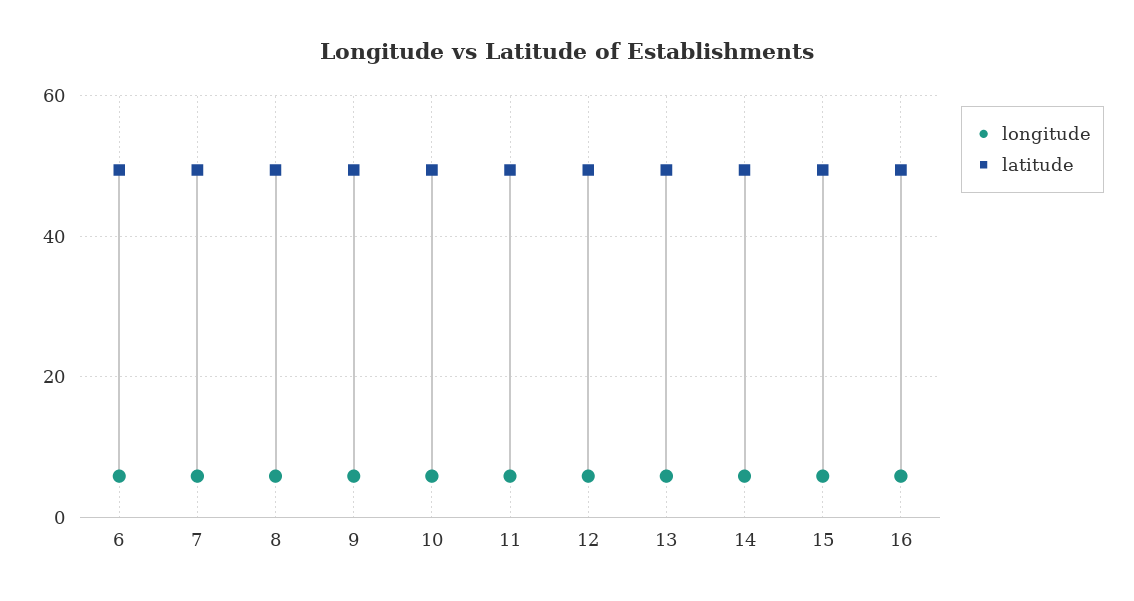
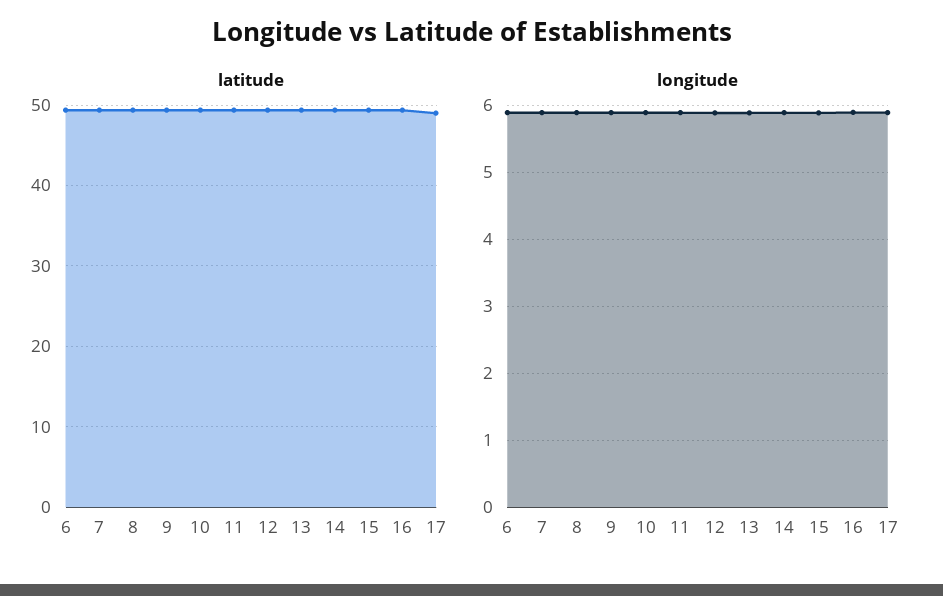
  {
    "longitude": {
      "6": 5.9,
      "7": 5.9,
      "8": 5.9,
      "9": 5.9,
      "10": 5.9,
      "11": 5.9,
      "12": 5.9,
      "13": 5.9,
      "14": 5.9,
      "15": 5.9,
-     "16": 5.9
+     "16": 5.9,
+     "17": 5.9
    },
    "latitude": {
      "6": 49,
      "7": 49,
      "8": 49,
      "9": 49,
      "10": 49,
      "11": 49,
      "12": 49,
      "13": 49,
      "14": 49,
      "15": 49,
-     "16": 49
+     "16": 49,
+     "17": 49
    }
  }

